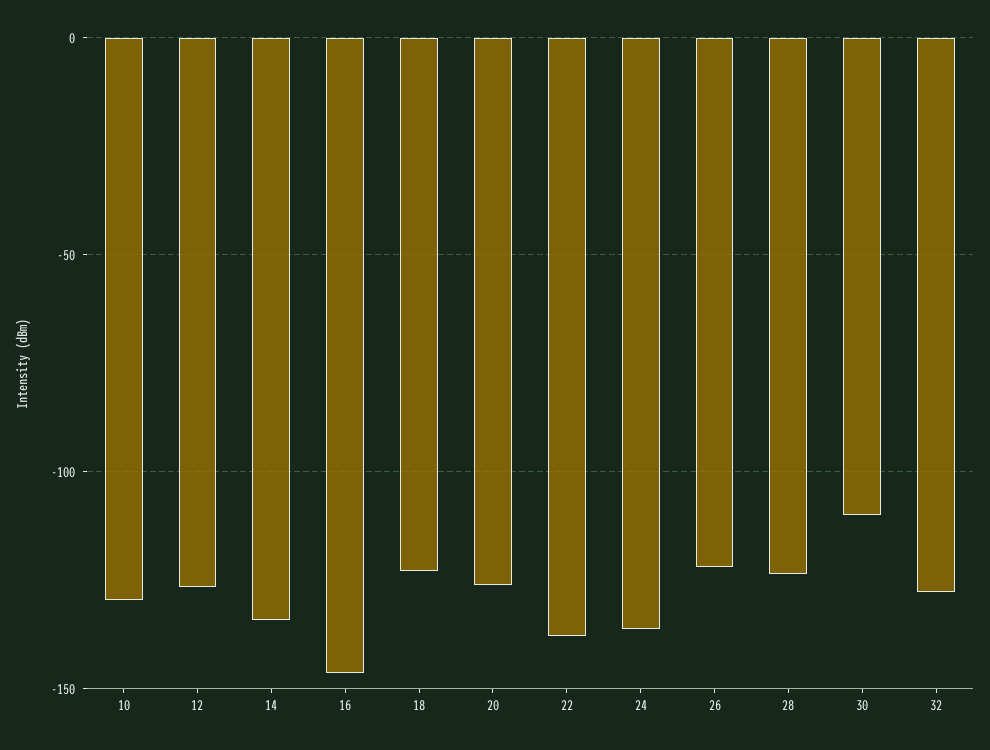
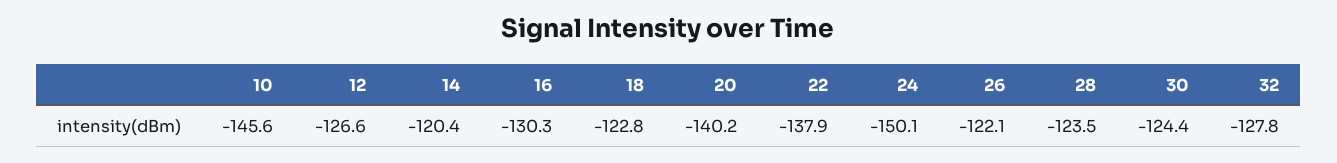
  {
-   "10": -130,
+   "10": -145.6,
    "12": -126.6,
-   "14": -135,
+   "14": -120.4,
-   "16": -145,
+   "16": -130.3,
    "18": -122.8,
-   "20": -125,
+   "20": -140.2,
    "22": -137.9,
-   "24": -135,
+   "24": -150.1,
    "26": -122.1,
    "28": -123.5,
-   "30": -110,
+   "30": -124.4,
    "32": -127.8
  }

